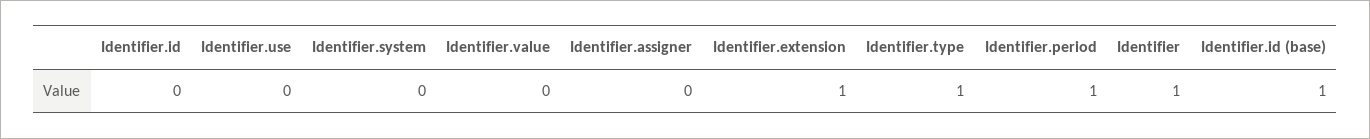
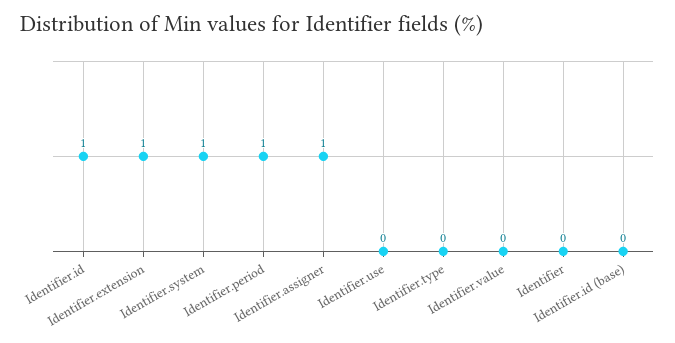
  {
-   "Identifier.id": 0,
+   "Identifier.id": 1,
    "Identifier.use": 0,
-   "Identifier.system": 0,
+   "Identifier.system": 1,
    "Identifier.value": 0,
-   "Identifier.assigner": 0,
+   "Identifier.assigner": 1,
    "Identifier.extension": 1,
-   "Identifier.type": 1,
+   "Identifier.type": 0,
    "Identifier.period": 1,
-   "Identifier": 1,
+   "Identifier": 0,
-   "Identifier.id (base)": 1
+   "Identifier.id (base)": 0
  }

